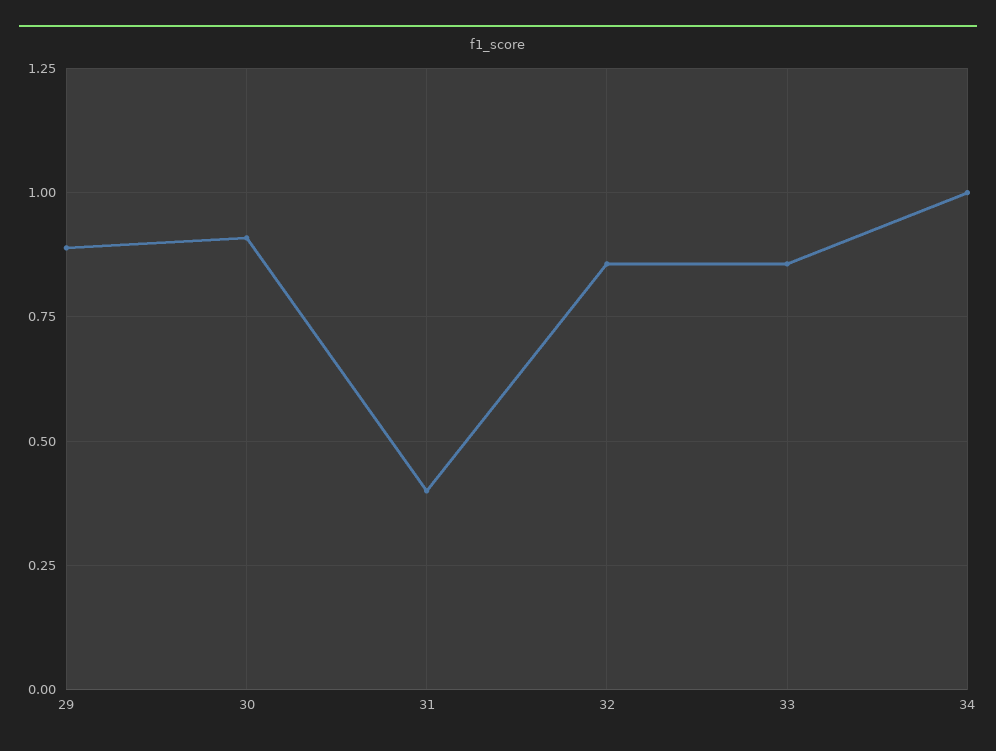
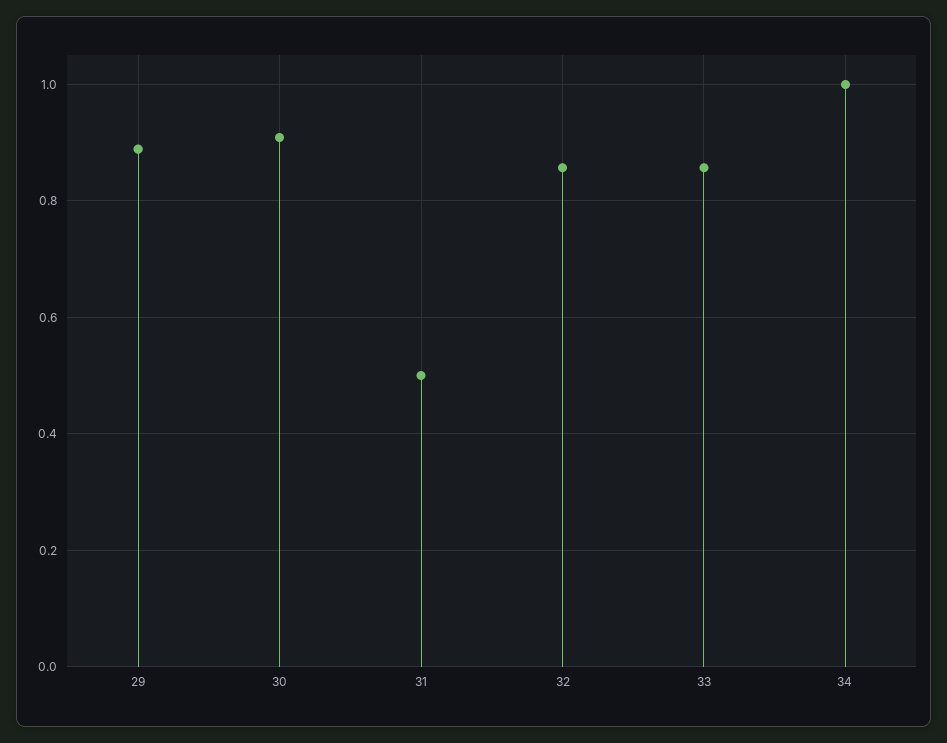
  {
    "29": 0.88,
    "30": 0.9,
-   "31": 0.4,
+   "31": 0.5,
    "32": 0.86,
    "33": 0.86,
    "34": 1
  }

